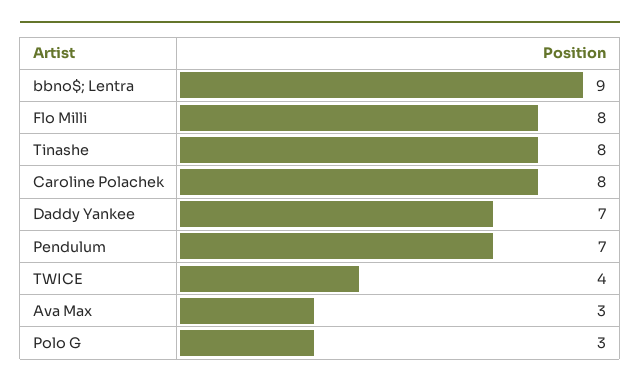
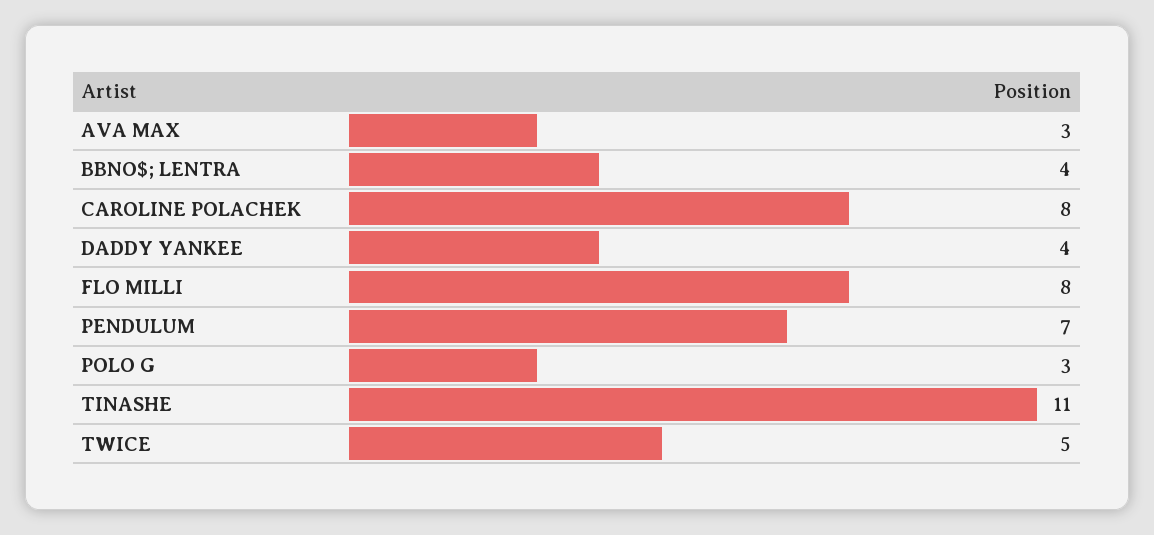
  {
-   "bbno$; Lentra": 9,
+   "bbno$; Lentra": 4,
    "Flo Milli": 8,
-   "Tinashe": 8,
+   "Tinashe": 11,
    "Caroline Polachek": 8,
-   "Daddy Yankee": 7,
+   "Daddy Yankee": 4,
    "Pendulum": 7,
-   "TWICE": 4,
+   "TWICE": 5,
    "Ava Max": 3,
    "Polo G": 3
  }

